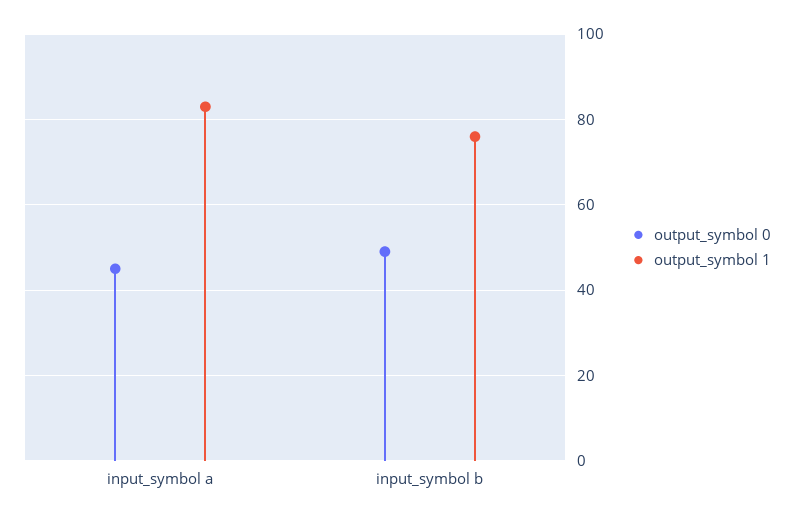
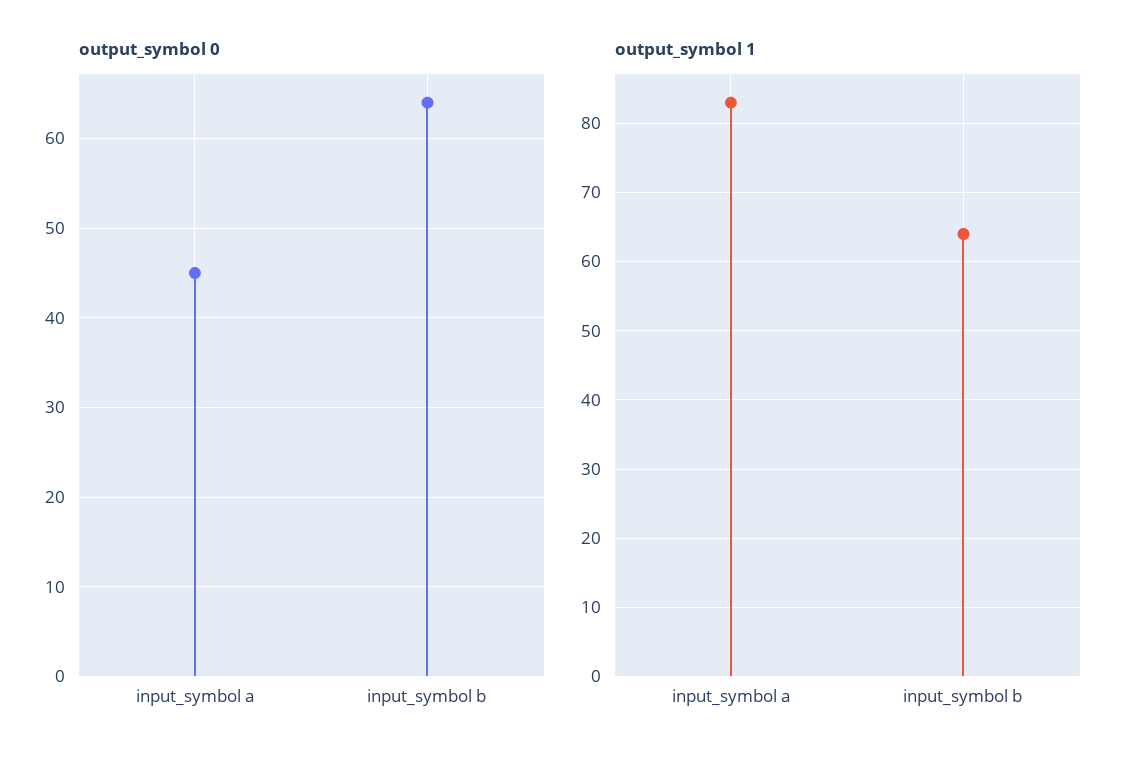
  {
    "output_symbol 0": {
      "input_symbol a": 45,
-     "input_symbol b": 50
+     "input_symbol b": 64
    },
    "output_symbol 1": {
      "input_symbol a": 83,
-     "input_symbol b": 75
+     "input_symbol b": 64
    }
  }

